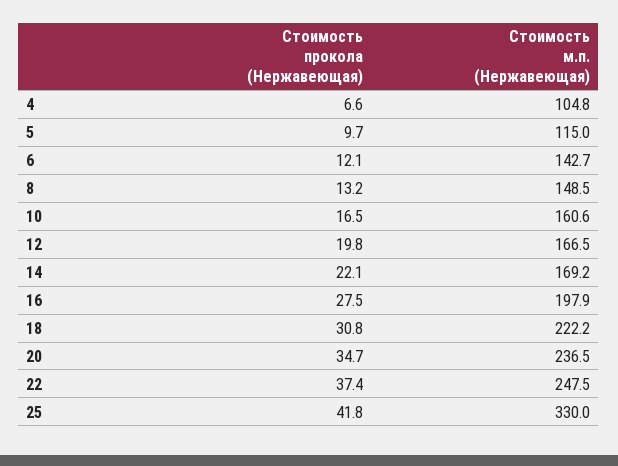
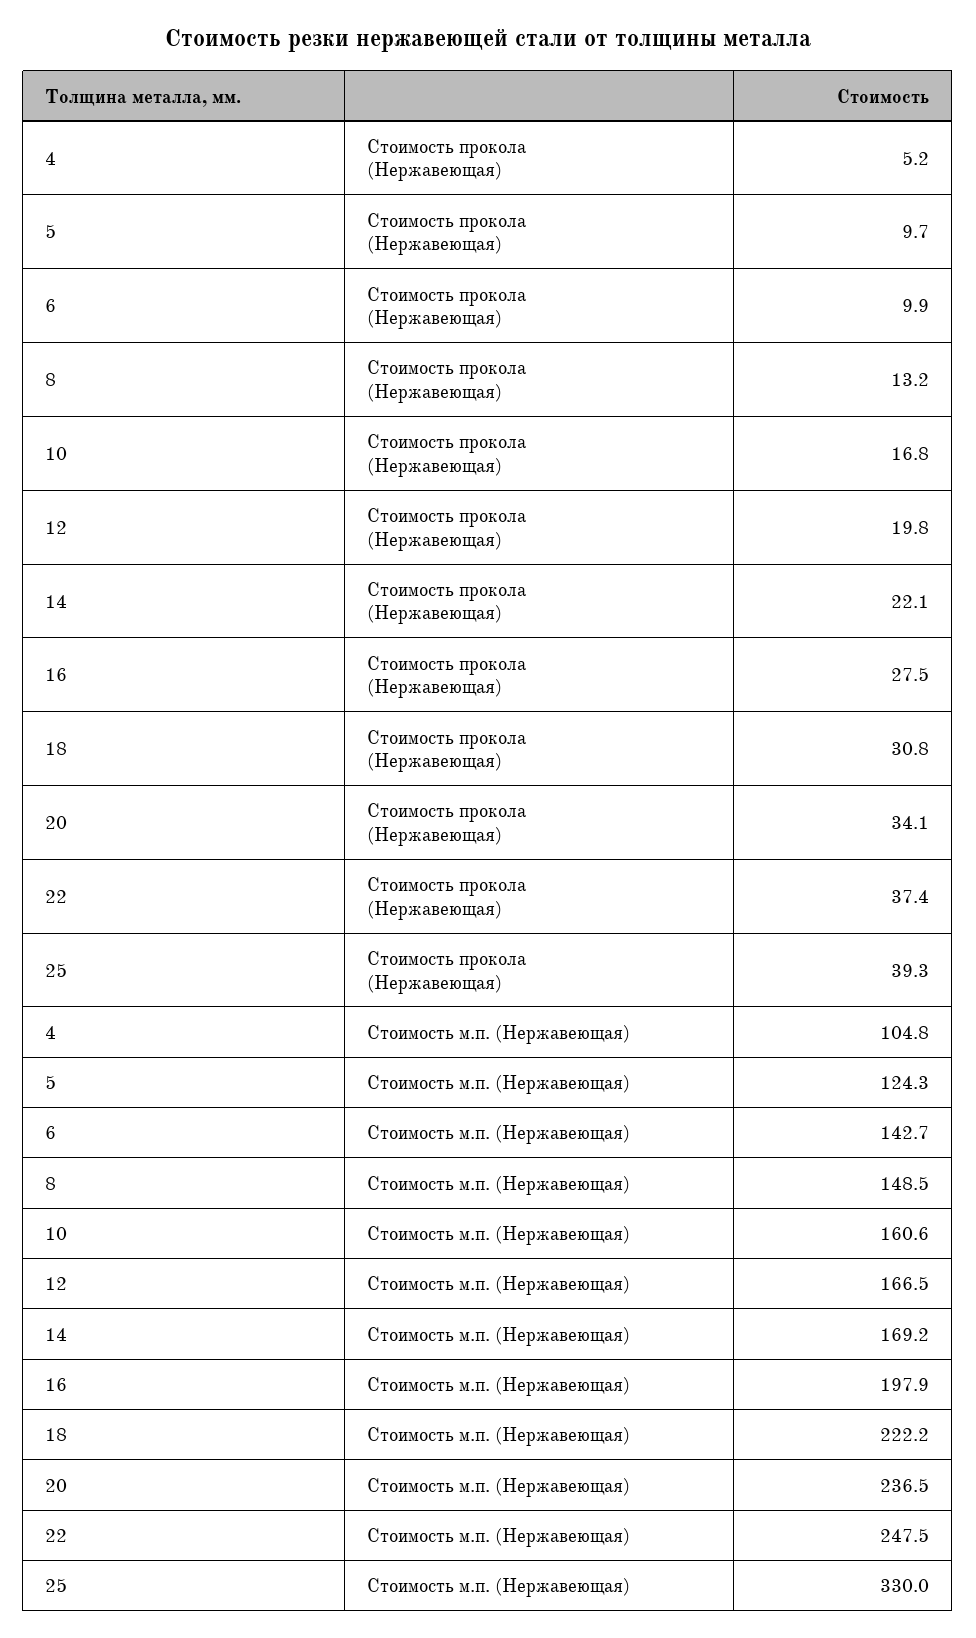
  {
    "Стоимость прокола (Нержавеющая)": {
-     "4": 6.6,
+     "4": 5.2,
      "5": 9.7,
-     "6": 12.1,
+     "6": 9.9,
      "8": 13.2,
-     "10": 16.5,
+     "10": 16.8,
      "12": 19.8,
      "14": 22.1,
      "16": 27.5,
      "18": 30.8,
-     "20": 34.7,
+     "20": 34.1,
      "22": 37.4,
-     "25": 41.8
+     "25": 39.3
    },
    "Стоимость м.п. (Нержавеющая)": {
      "4": 104.8,
-     "5": 115,
+     "5": 124.3,
      "6": 142.7,
      "8": 148.5,
      "10": 160.6,
      "12": 166.5,
      "14": 169.2,
      "16": 197.9,
      "18": 222.2,
      "20": 236.5,
      "22": 247.5,
      "25": 330
    }
  }

